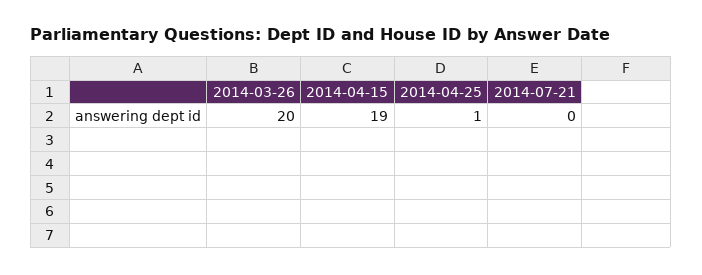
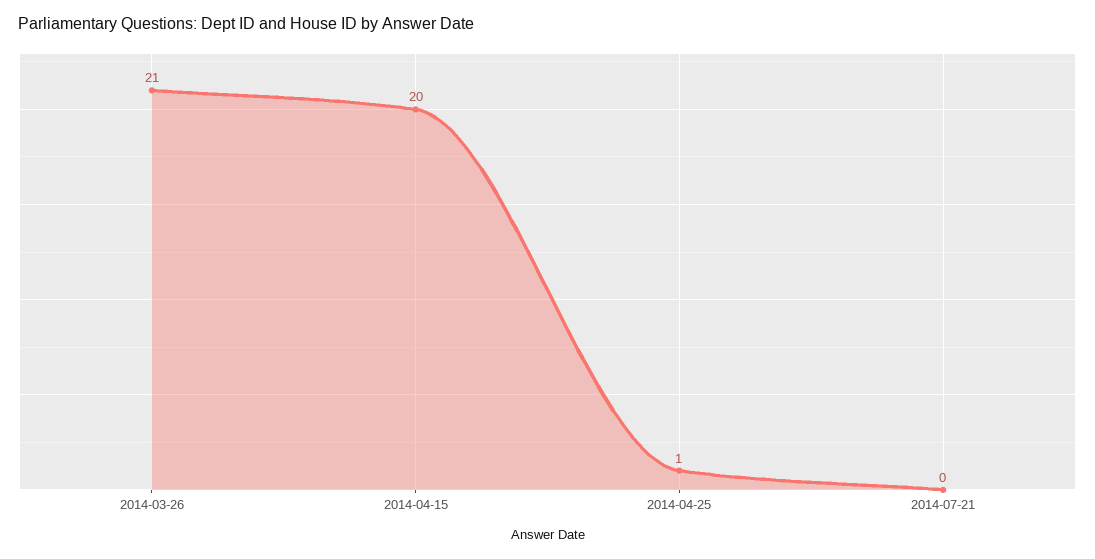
  {
-   "2014-03-26": 20,
+   "2014-03-26": 21,
-   "2014-04-15": 19,
+   "2014-04-15": 20,
    "2014-04-25": 1,
    "2014-07-21": 0
  }

